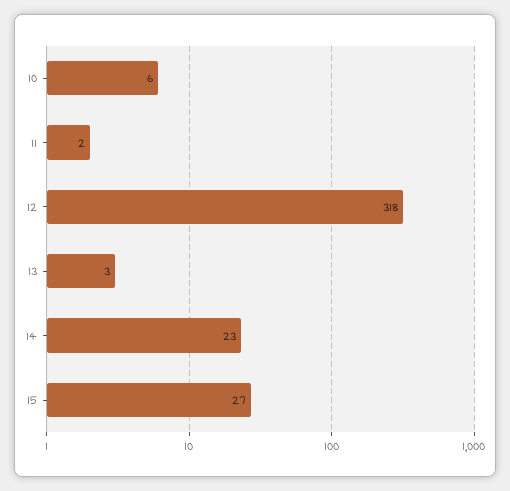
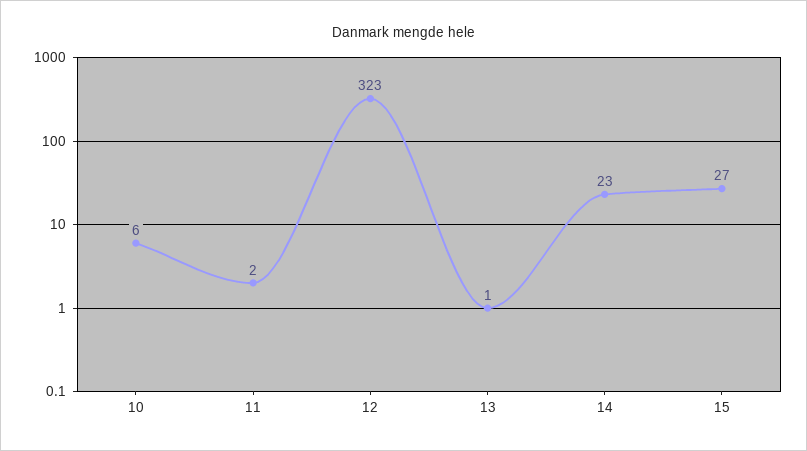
  {
    "10": 6,
    "11": 2,
-   "12": 318,
+   "12": 323,
-   "13": 3,
+   "13": 1,
    "14": 23,
    "15": 27
  }

